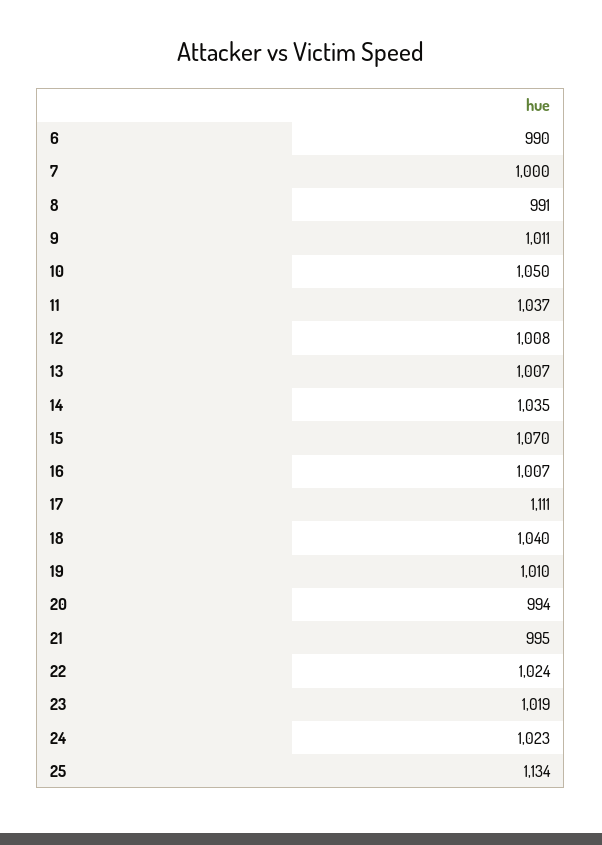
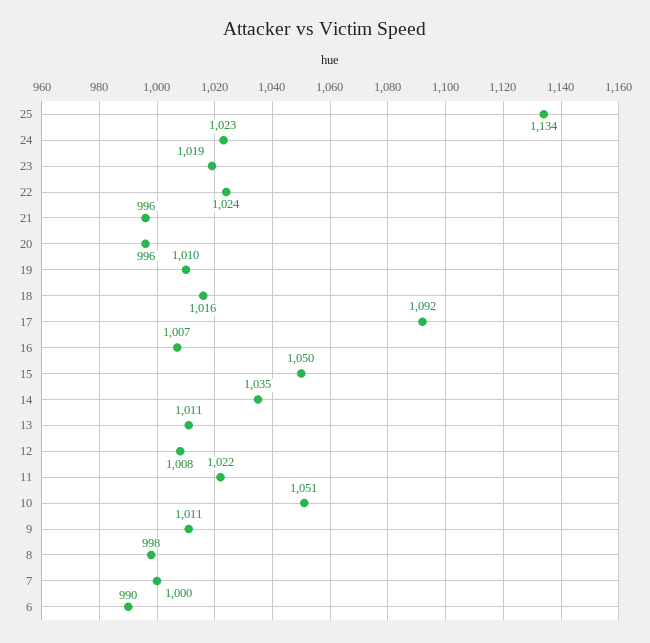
  {
    "6": 990,
    "7": 1000,
-   "8": 991,
+   "8": 998,
    "9": 1011,
-   "10": 1050,
+   "10": 1051,
-   "11": 1037,
+   "11": 1022,
    "12": 1008,
-   "13": 1007,
+   "13": 1011,
    "14": 1035,
-   "15": 1070,
+   "15": 1050,
    "16": 1007,
-   "17": 1111,
+   "17": 1092,
-   "18": 1040,
+   "18": 1016,
    "19": 1010,
-   "20": 994,
+   "20": 996,
-   "21": 995,
+   "21": 996,
    "22": 1024,
    "23": 1019,
    "24": 1023,
    "25": 1134
  }

